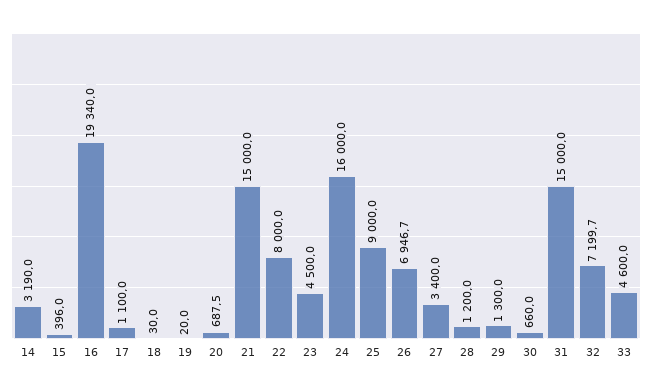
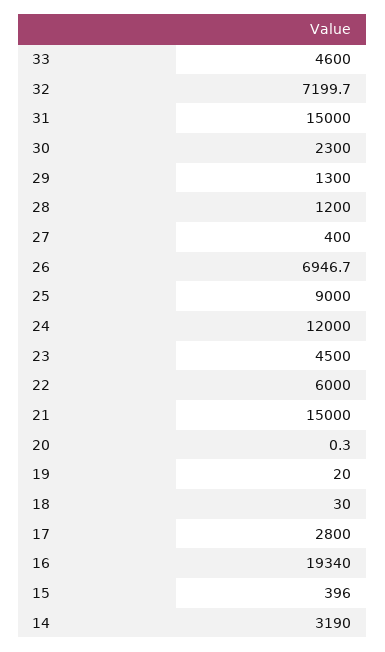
  {
    "14": 3190,
    "15": 396,
    "16": 19340,
-   "17": 1100,
+   "17": 2800,
    "18": 30,
    "19": 20,
-   "20": 687.5,
+   "20": 0.3,
    "21": 15000,
-   "22": 8000,
+   "22": 6000,
    "23": 4500,
-   "24": 16000,
+   "24": 12000,
    "25": 9000,
    "26": 6946.7,
-   "27": 3400,
+   "27": 400,
    "28": 1200,
    "29": 1300,
-   "30": 660,
+   "30": 2300,
    "31": 15000,
    "32": 7199.7,
    "33": 4600
  }

